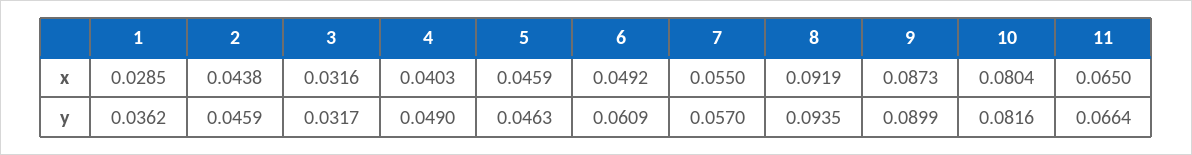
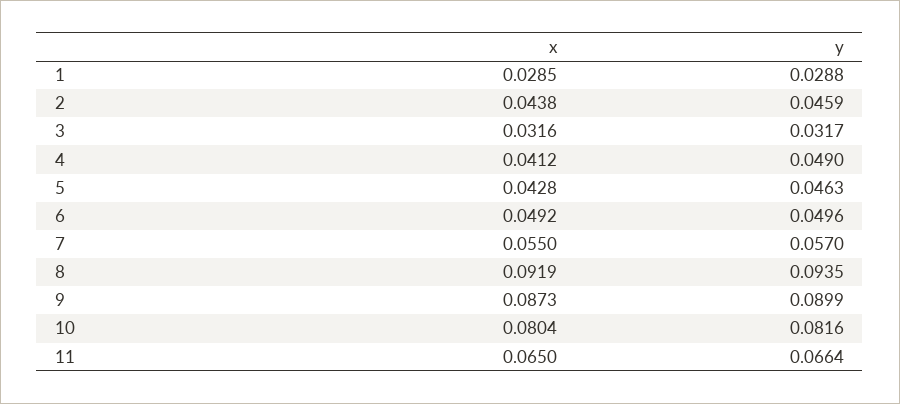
  {
    "1": {
      "x": 0.0285,
-     "y": 0.0362
+     "y": 0.0288
    },
    "2": {
      "x": 0.0438,
      "y": 0.0459
    },
    "3": {
      "x": 0.0316,
      "y": 0.0317
    },
    "4": {
-     "x": 0.0403,
+     "x": 0.0412,
      "y": 0.049
    },
    "5": {
-     "x": 0.0459,
+     "x": 0.0428,
      "y": 0.0463
    },
    "6": {
      "x": 0.0492,
-     "y": 0.0609
+     "y": 0.0496
    },
    "7": {
      "x": 0.055,
      "y": 0.057
    },
    "8": {
      "x": 0.0919,
      "y": 0.0935
    },
    "9": {
      "x": 0.0873,
      "y": 0.0899
    },
    "10": {
      "x": 0.0804,
      "y": 0.0816
    },
    "11": {
      "x": 0.065,
      "y": 0.0664
    }
  }

